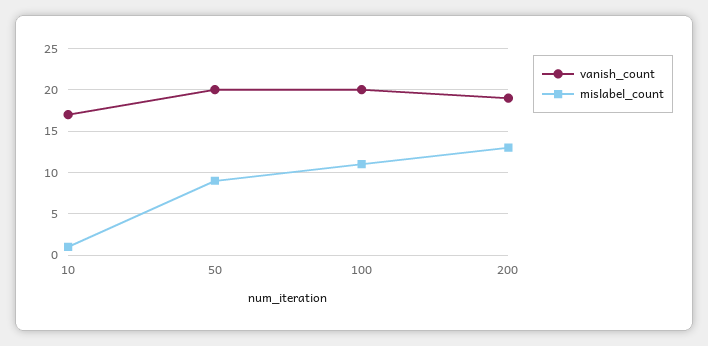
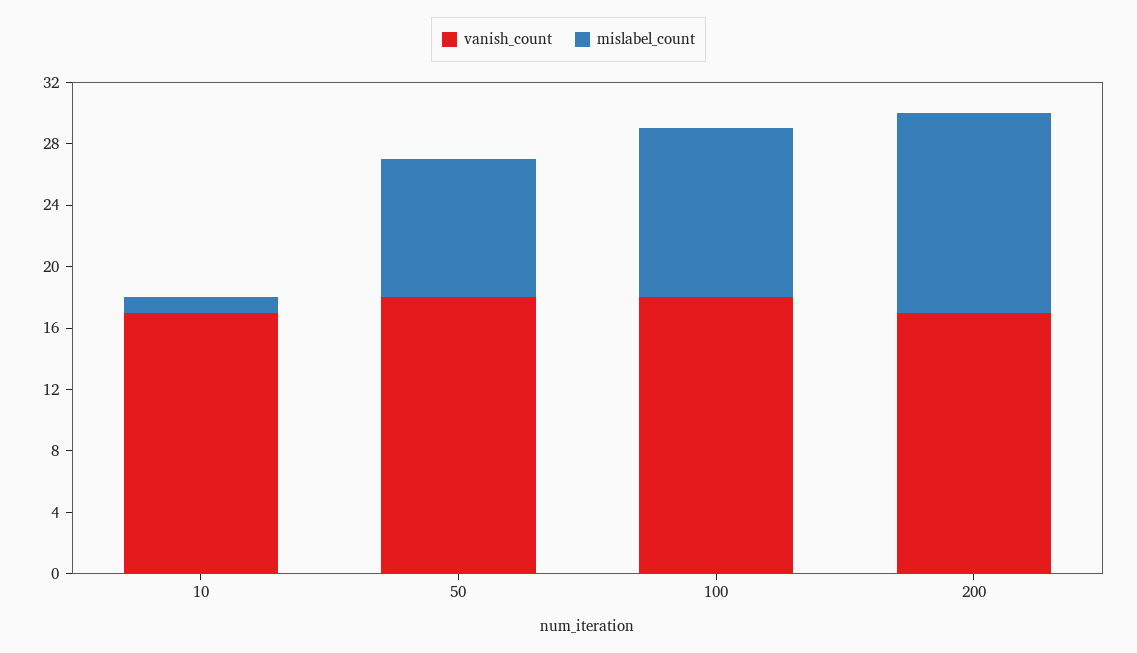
  {
    "vanish_count": {
      "10": 17,
-     "50": 20,
+     "50": 18,
-     "100": 20,
+     "100": 18,
-     "200": 19
+     "200": 17
    },
    "mislabel_count": {
      "10": 1,
      "50": 9,
      "100": 11,
      "200": 13
    }
  }

